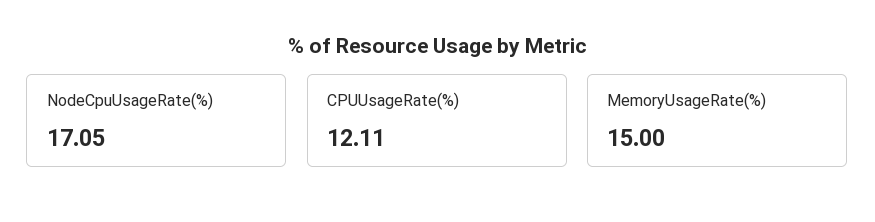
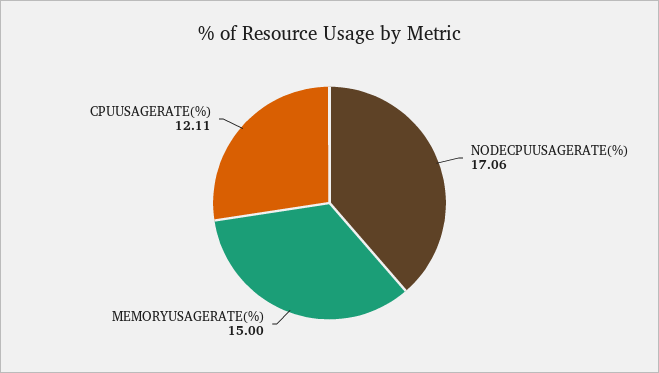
  {
-   "NodeCpuUsageRate(%)": 17.05,
+   "NodeCpuUsageRate(%)": 17.06,
    "CPUUsageRate(%)": 12.11,
    "MemoryUsageRate(%)": 15
  }

